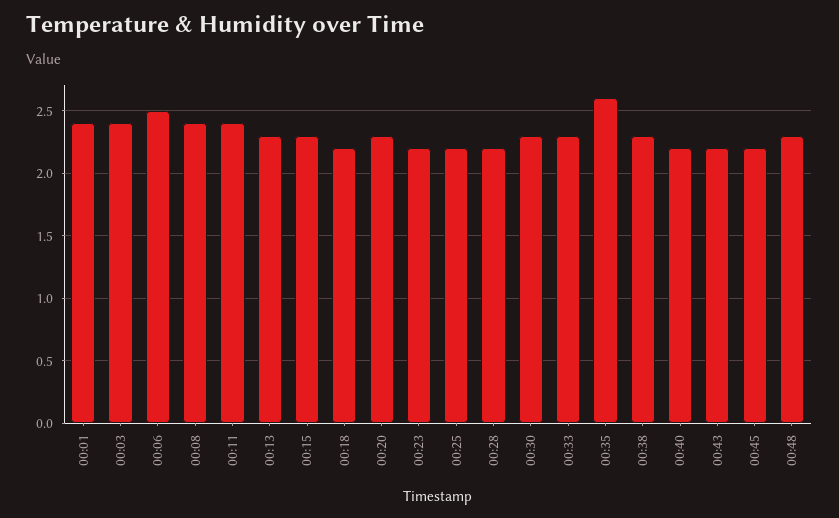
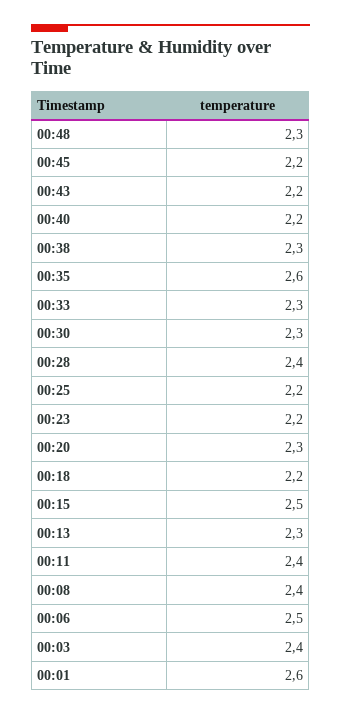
  {
-   "00:01": 2.4,
+   "00:01": 2.6,
    "00:03": 2.4,
    "00:06": 2.5,
    "00:08": 2.4,
    "00:11": 2.4,
    "00:13": 2.3,
-   "00:15": 2.3,
+   "00:15": 2.5,
    "00:18": 2.2,
    "00:20": 2.3,
    "00:23": 2.2,
    "00:25": 2.2,
-   "00:28": 2.2,
+   "00:28": 2.4,
    "00:30": 2.3,
    "00:33": 2.3,
    "00:35": 2.6,
    "00:38": 2.3,
    "00:40": 2.2,
    "00:43": 2.2,
    "00:45": 2.2,
    "00:48": 2.3
  }

